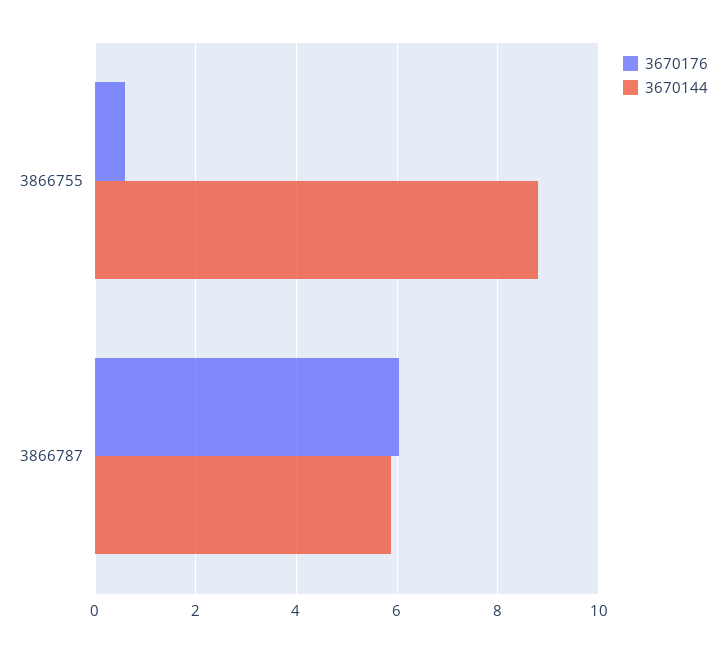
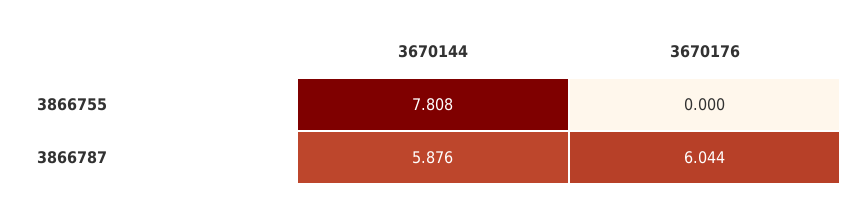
  {
    "3670176": {
-     "3866755": 0.6,
+     "3866755": 0,
      "3866787": 6.044
    },
    "3670144": {
-     "3866755": 8.8,
+     "3866755": 7.808,
      "3866787": 5.876
    }
  }

